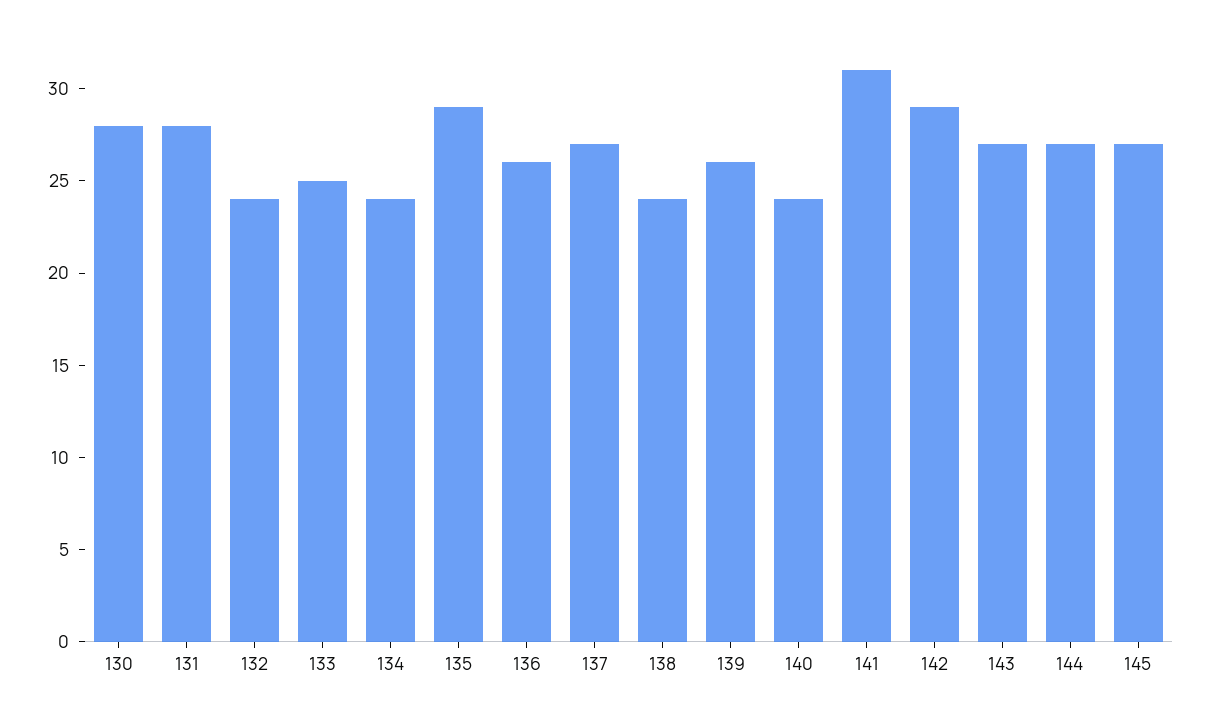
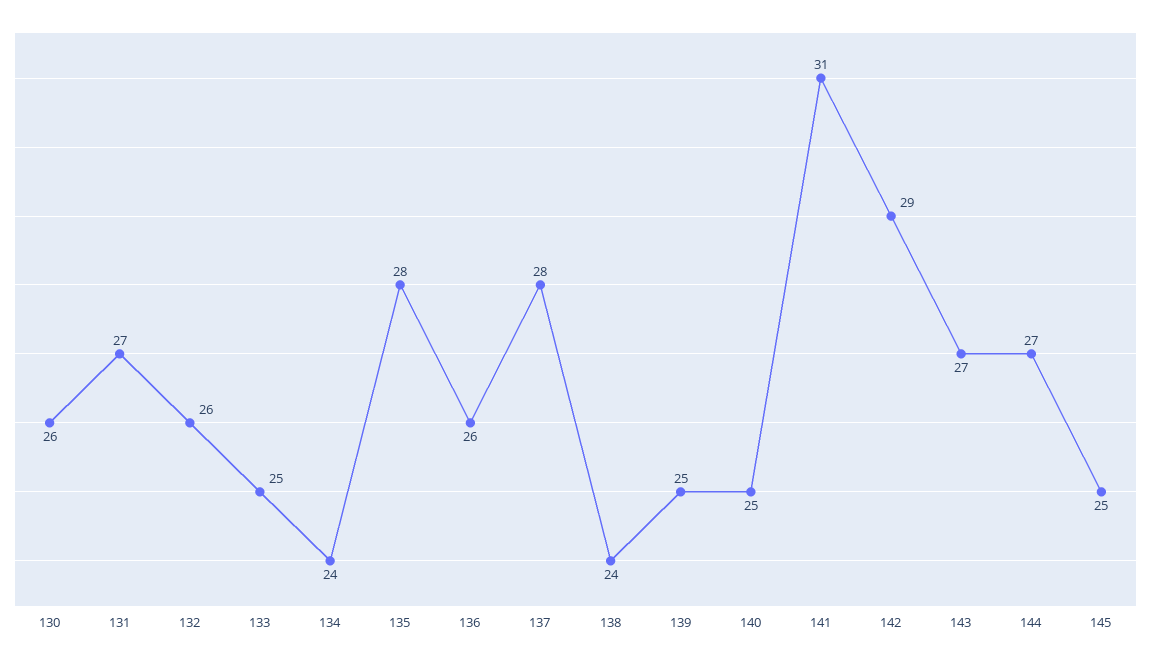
  {
-   "130": 28,
+   "130": 26,
-   "131": 28,
+   "131": 27,
-   "132": 24,
+   "132": 26,
    "133": 25,
    "134": 24,
-   "135": 29,
+   "135": 28,
    "136": 26,
-   "137": 27,
+   "137": 28,
    "138": 24,
-   "139": 26,
+   "139": 25,
-   "140": 24,
+   "140": 25,
    "141": 31,
    "142": 29,
    "143": 27,
    "144": 27,
-   "145": 27
+   "145": 25
  }

